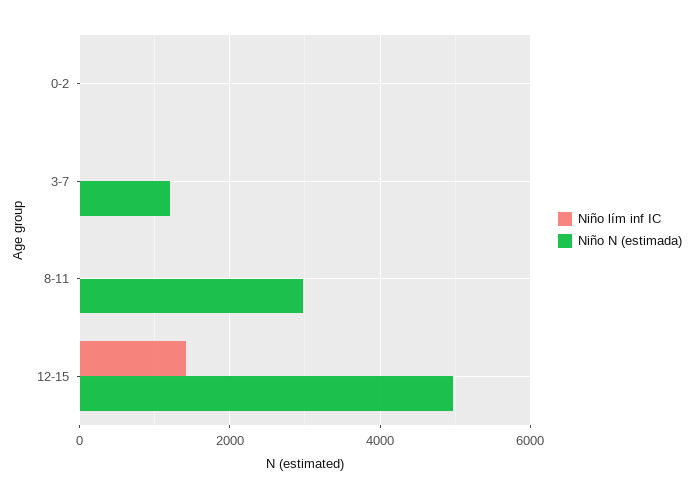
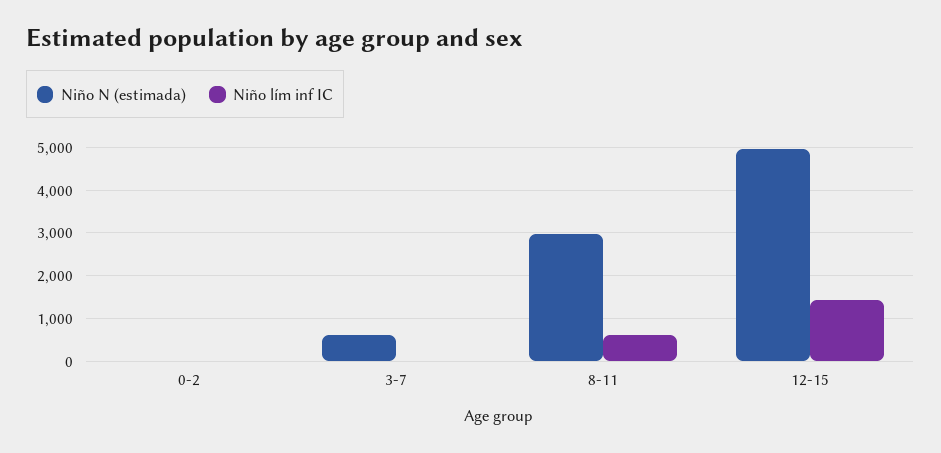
  {
    "Niño lím inf IC": {
      "0-2": 0,
      "3-7": 0,
-     "8-11": 0,
+     "8-11": 600,
      "12-15": 1400
    },
    "Niño N (estimada)": {
      "0-2": 0,
-     "3-7": 1200,
+     "3-7": 600,
      "8-11": 3000,
      "12-15": 5000
    }
  }

